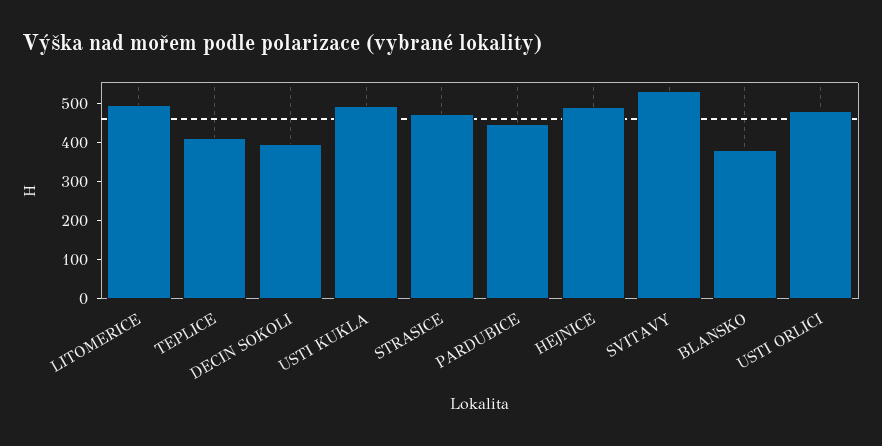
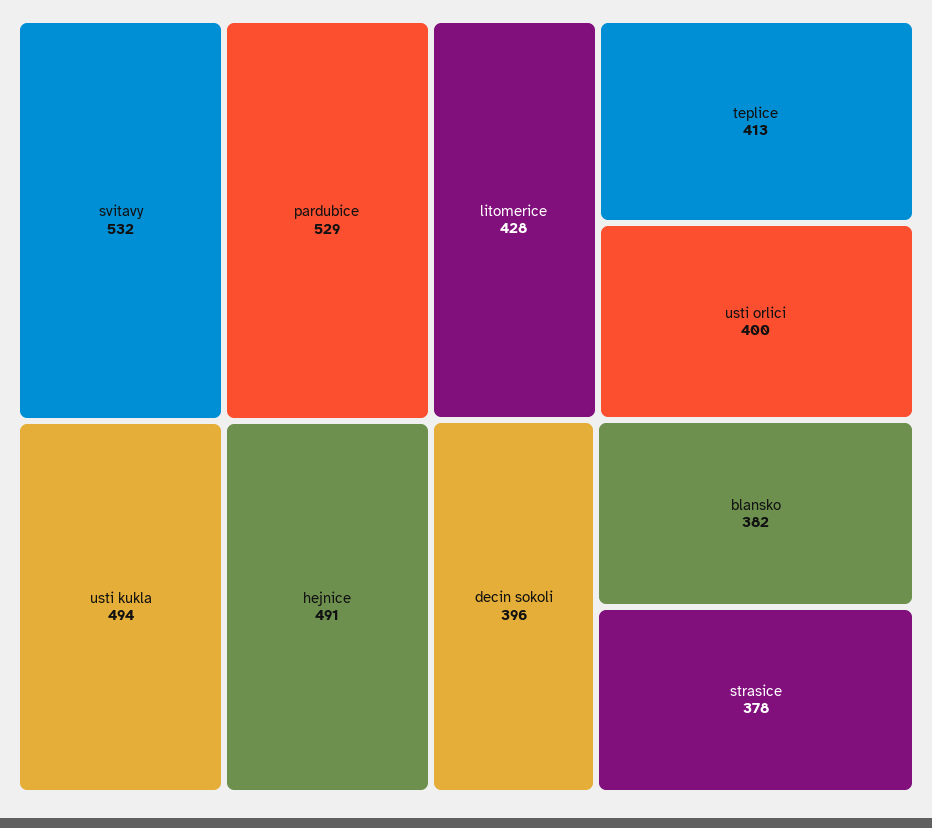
  {
-   "LITOMERICE": 500,
+   "LITOMERICE": 428,
    "TEPLICE": 413,
    "DECIN SOKOLI": 396,
    "USTI KUKLA": 494,
-   "STRASICE": 475,
+   "STRASICE": 378,
-   "PARDUBICE": 450,
+   "PARDUBICE": 529,
    "HEJNICE": 491,
    "SVITAVY": 532,
    "BLANSKO": 382,
-   "USTI ORLICI": 475
+   "USTI ORLICI": 400
  }

